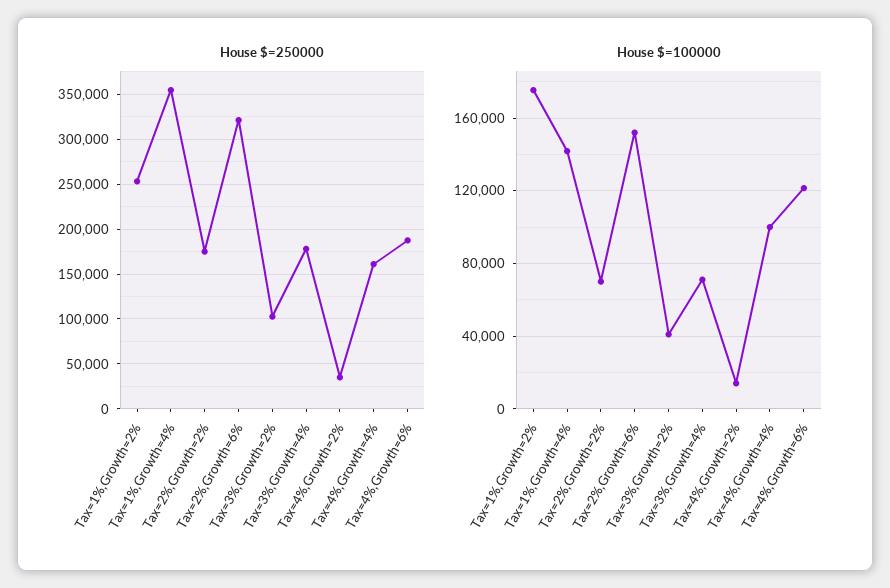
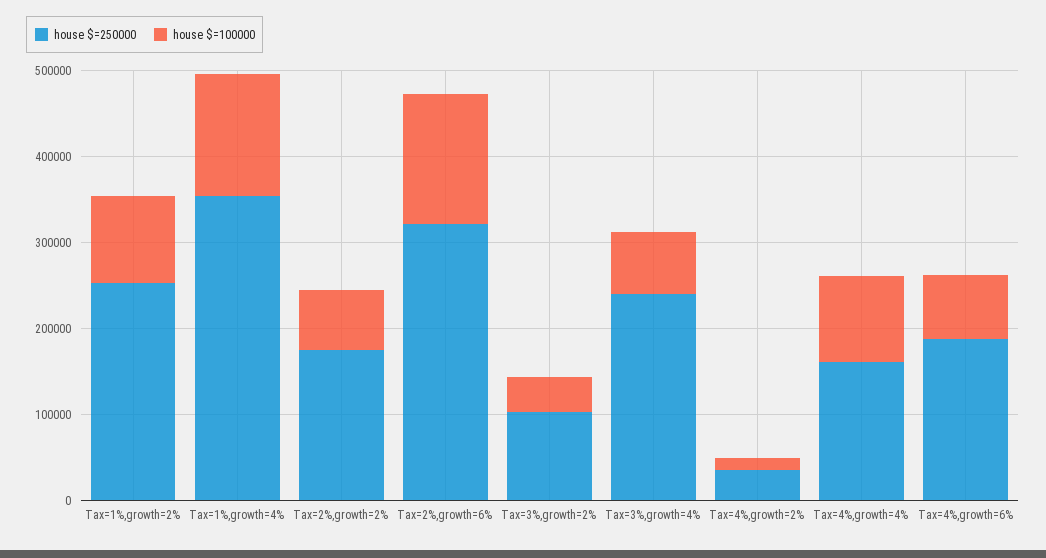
  {
    "House $=250000": {
      "Tax=1%,Growth=2%": 250000,
      "Tax=1%,Growth=4%": 350000,
      "Tax=2%,Growth=2%": 180000,
      "Tax=2%,Growth=6%": 320000,
      "Tax=3%,Growth=2%": 100000,
-     "Tax=3%,Growth=4%": 180000,
+     "Tax=3%,Growth=4%": 240000,
      "Tax=4%,Growth=2%": 40000,
      "Tax=4%,Growth=4%": 160000,
      "Tax=4%,Growth=6%": 190000
    },
    "House $=100000": {
-     "Tax=1%,Growth=2%": 175000,
+     "Tax=1%,Growth=2%": 100000,
      "Tax=1%,Growth=4%": 140000,
      "Tax=2%,Growth=2%": 70000,
      "Tax=2%,Growth=6%": 150000,
      "Tax=3%,Growth=2%": 40000,
      "Tax=3%,Growth=4%": 70000,
      "Tax=4%,Growth=2%": 15000,
      "Tax=4%,Growth=4%": 100000,
-     "Tax=4%,Growth=6%": 120000
+     "Tax=4%,Growth=6%": 80000
    }
  }

